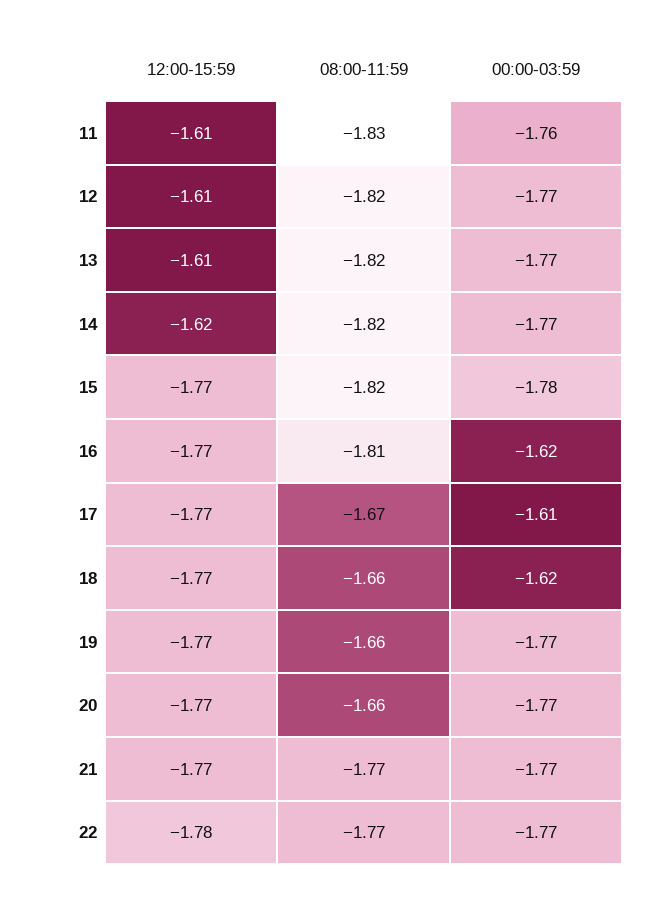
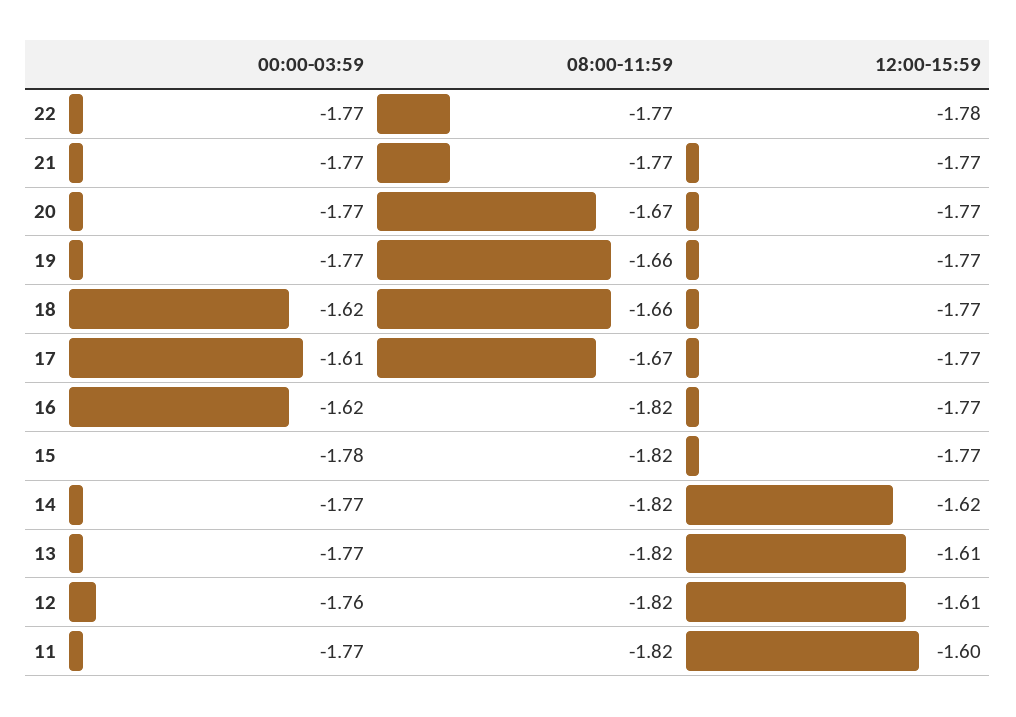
  {
    "12:00-15:59": {
-     "11": -1.61,
+     "11": -1.6,
      "12": -1.61,
      "13": -1.61,
      "14": -1.62,
      "15": -1.77,
      "16": -1.77,
      "17": -1.77,
      "18": -1.77,
      "19": -1.77,
      "20": -1.77,
      "21": -1.77,
      "22": -1.78
    },
    "08:00-11:59": {
-     "11": -1.83,
+     "11": -1.82,
      "12": -1.82,
      "13": -1.82,
      "14": -1.82,
      "15": -1.82,
-     "16": -1.81,
+     "16": -1.82,
      "17": -1.67,
      "18": -1.66,
      "19": -1.66,
-     "20": -1.66,
+     "20": -1.67,
      "21": -1.77,
      "22": -1.77
    },
    "00:00-03:59": {
-     "11": -1.76,
+     "11": -1.77,
-     "12": -1.77,
+     "12": -1.76,
      "13": -1.77,
      "14": -1.77,
      "15": -1.78,
      "16": -1.62,
      "17": -1.61,
      "18": -1.62,
      "19": -1.77,
      "20": -1.77,
      "21": -1.77,
      "22": -1.77
    }
  }

